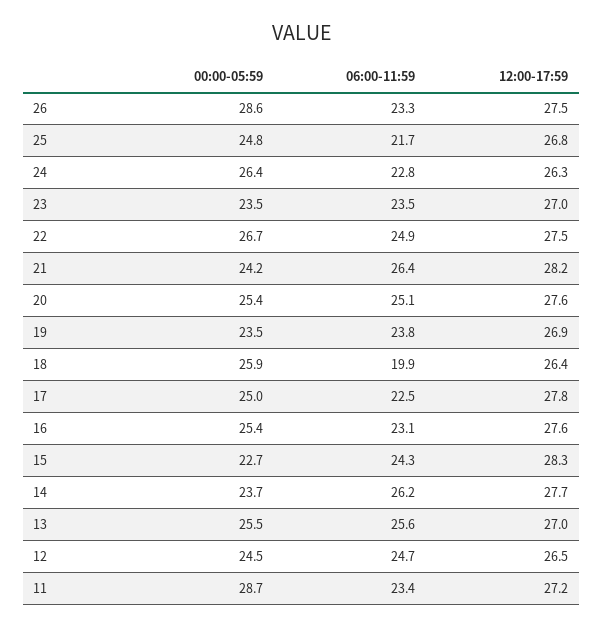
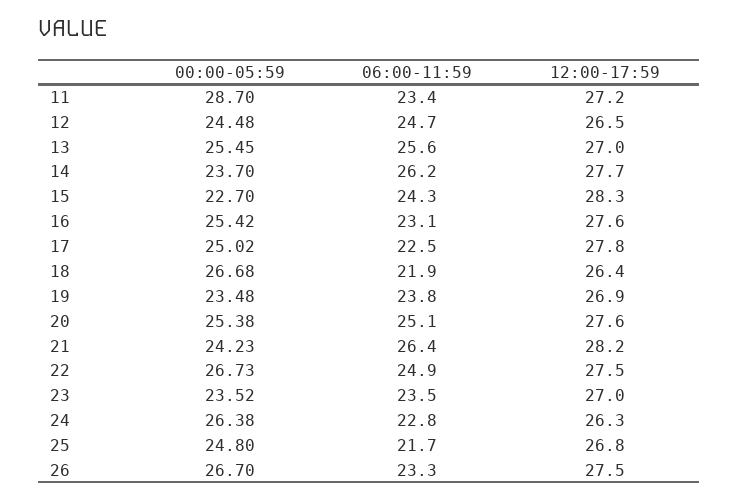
  {
    "00:00-05:59": {
-     "26": 28.6,
+     "26": 26.7,
      "25": 24.8,
      "24": 26.38,
      "23": 23.52,
      "22": 26.73,
      "21": 24.23,
      "20": 25.38,
      "19": 23.48,
-     "18": 25.9,
+     "18": 26.68,
      "17": 25.02,
      "16": 25.42,
      "15": 22.7,
      "14": 23.7,
      "13": 25.45,
      "12": 24.48,
      "11": 28.7
    },
    "06:00-11:59": {
      "26": 23.3,
      "25": 21.7,
      "24": 22.8,
      "23": 23.5,
      "22": 24.9,
      "21": 26.4,
      "20": 25.1,
      "19": 23.8,
-     "18": 19.9,
+     "18": 21.9,
      "17": 22.5,
      "16": 23.1,
      "15": 24.3,
      "14": 26.2,
      "13": 25.6,
      "12": 24.7,
      "11": 23.4
    },
    "12:00-17:59": {
      "26": 27.5,
      "25": 26.8,
      "24": 26.3,
      "23": 27,
      "22": 27.5,
      "21": 28.2,
      "20": 27.6,
      "19": 26.9,
      "18": 26.4,
      "17": 27.8,
      "16": 27.6,
      "15": 28.3,
      "14": 27.7,
      "13": 27,
      "12": 26.5,
      "11": 27.2
    }
  }

